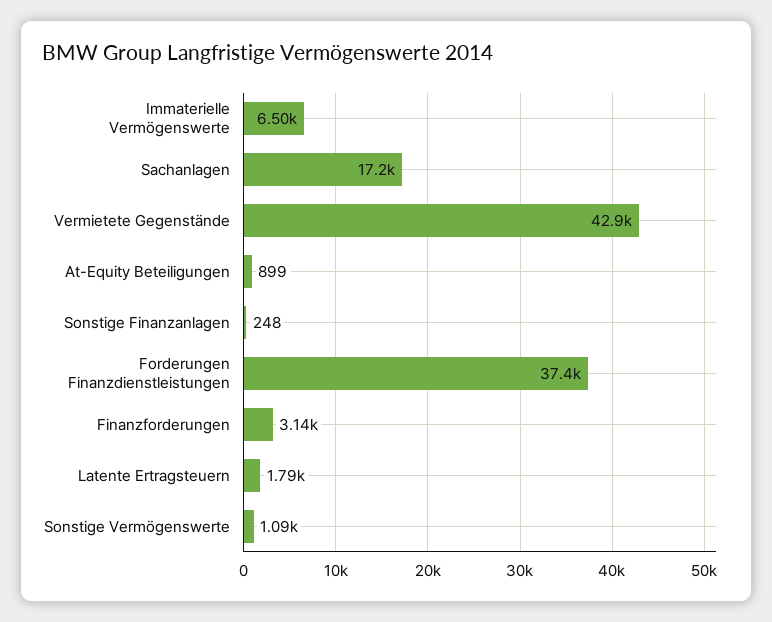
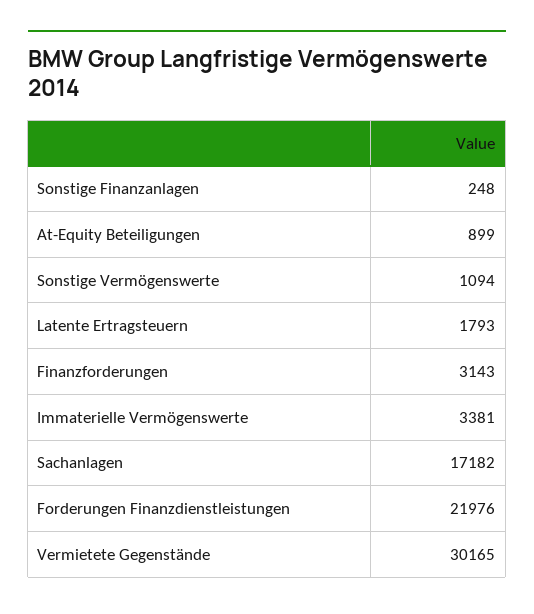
  {
-   "Immaterielle Vermögenswerte": 6500,
+   "Immaterielle Vermögenswerte": 3381,
    "Sachanlagen": 17182,
-   "Vermietete Gegenstände": 42900,
+   "Vermietete Gegenstände": 30165,
    "At-Equity Beteiligungen": 899,
    "Sonstige Finanzanlagen": 248,
-   "Forderungen Finanzdienstleistungen": 37400,
+   "Forderungen Finanzdienstleistungen": 21976,
    "Finanzforderungen": 3143,
    "Latente Ertragsteuern": 1793,
    "Sonstige Vermögenswerte": 1094
  }

